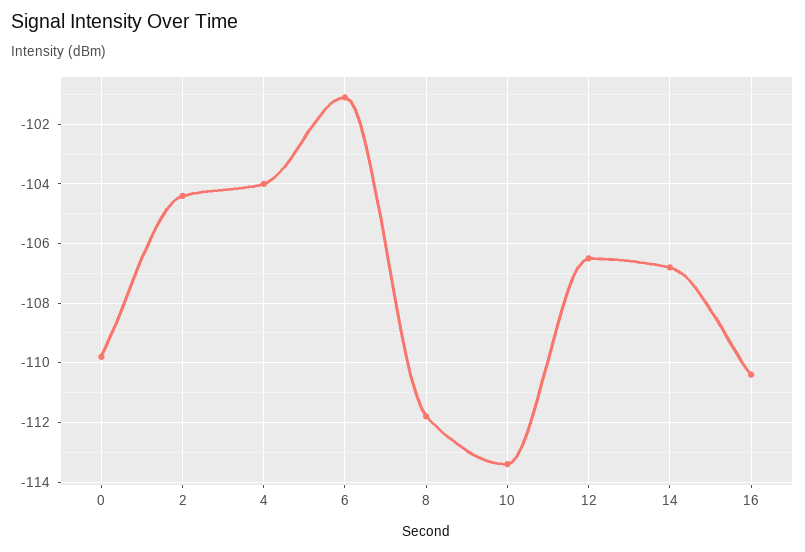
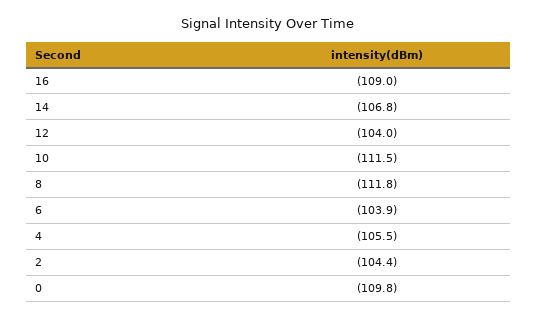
  {
    "0": -109.8,
    "2": -104.4,
-   "4": -104,
+   "4": -105.5,
-   "6": -101,
+   "6": -103.9,
    "8": -111.8,
-   "10": -113.5,
+   "10": -111.5,
-   "12": -106.5,
+   "12": -104,
    "14": -106.8,
-   "16": -110.5
+   "16": -109
  }

